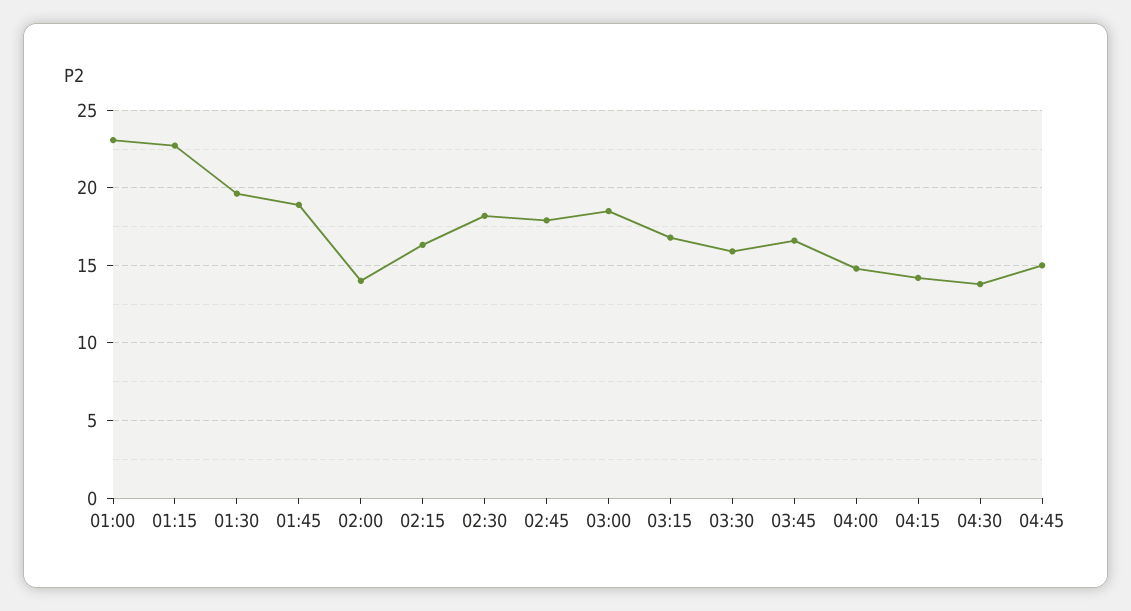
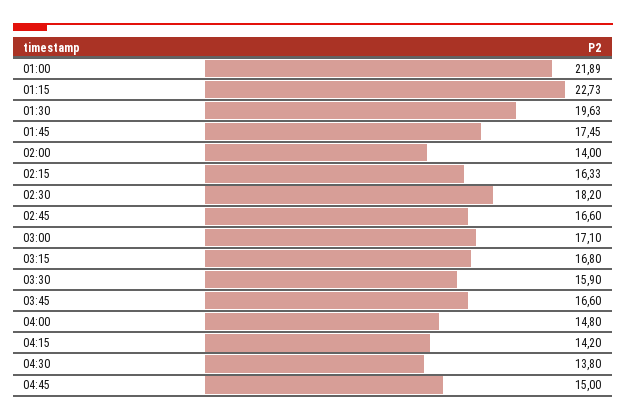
  {
-   "01:00": 23,
+   "01:00": 21.89,
    "01:15": 22.73,
    "01:30": 19.63,
-   "01:45": 19,
+   "01:45": 17.45,
    "02:00": 14,
    "02:15": 16.33,
    "02:30": 18.2,
-   "02:45": 18,
+   "02:45": 16.6,
-   "03:00": 18.5,
+   "03:00": 17.1,
    "03:15": 16.8,
    "03:30": 15.9,
    "03:45": 16.6,
    "04:00": 14.8,
    "04:15": 14.2,
    "04:30": 13.8,
    "04:45": 15
  }

